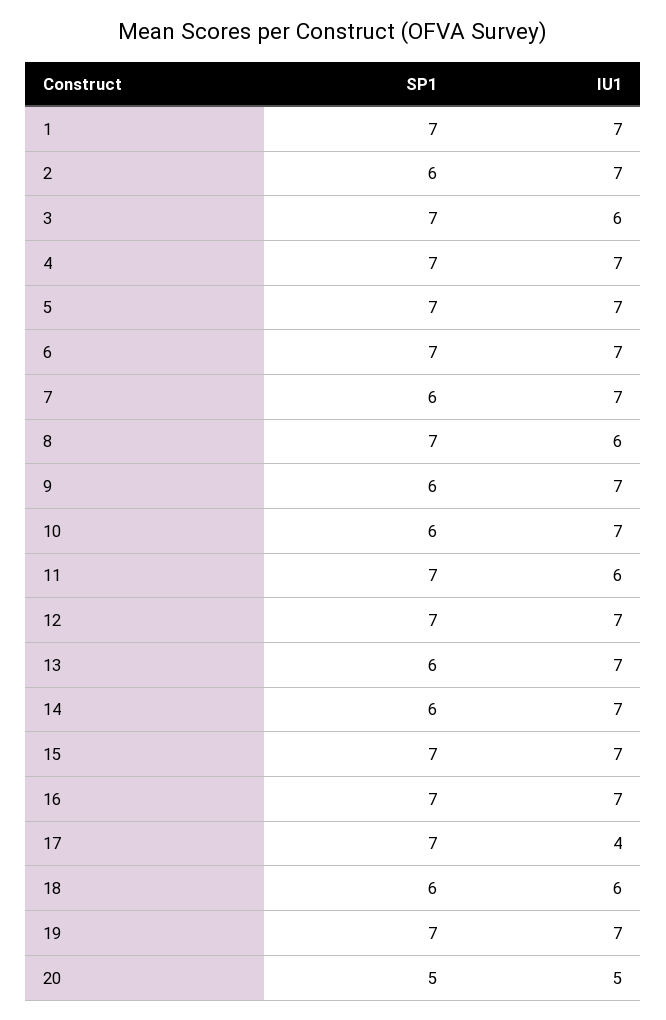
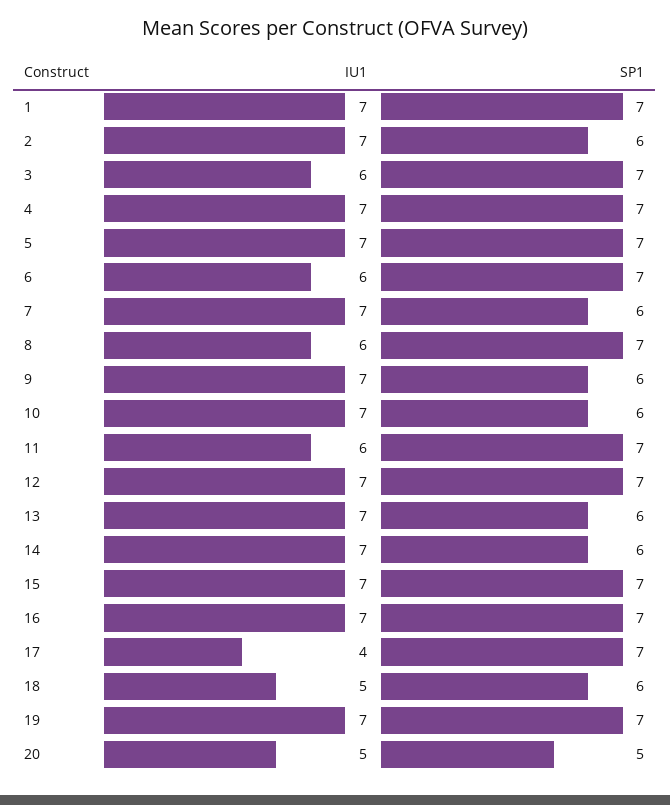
  {
    "SP1": {
      "1": 7,
      "2": 6,
      "3": 7,
      "4": 7,
      "5": 7,
      "6": 7,
      "7": 6,
      "8": 7,
      "9": 6,
      "10": 6,
      "11": 7,
      "12": 7,
      "13": 6,
      "14": 6,
      "15": 7,
      "16": 7,
      "17": 7,
      "18": 6,
      "19": 7,
      "20": 5
    },
    "IU1": {
      "1": 7,
      "2": 7,
      "3": 6,
      "4": 7,
      "5": 7,
-     "6": 7,
+     "6": 6,
      "7": 7,
      "8": 6,
      "9": 7,
      "10": 7,
      "11": 6,
      "12": 7,
      "13": 7,
      "14": 7,
      "15": 7,
      "16": 7,
      "17": 4,
-     "18": 6,
+     "18": 5,
      "19": 7,
      "20": 5
    }
  }

